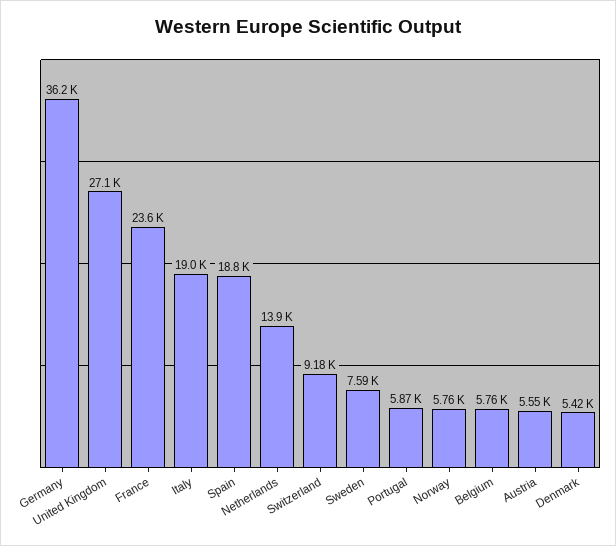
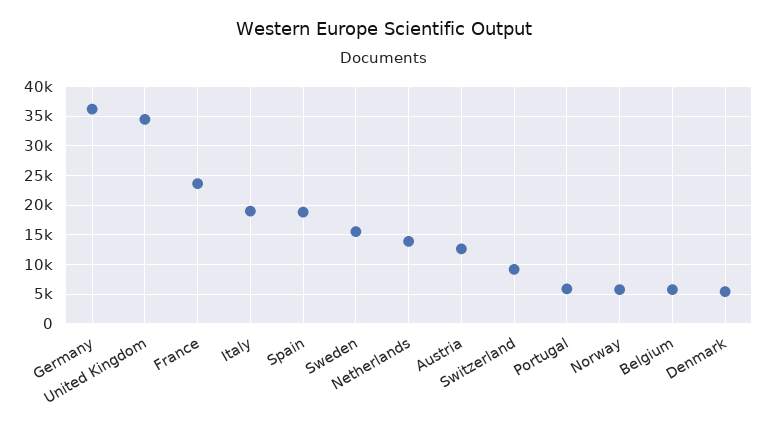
  {
    "Germany": 36200,
-   "United Kingdom": 27100,
+   "United Kingdom": 35000,
    "France": 23600,
    "Italy": 19000,
    "Spain": 18800,
    "Netherlands": 13900,
    "Switzerland": 9180,
-   "Sweden": 7590,
+   "Sweden": 15000,
    "Portugal": 5870,
    "Norway": 5760,
    "Belgium": 5760,
-   "Austria": 5550,
+   "Austria": 12500,
    "Denmark": 5420
  }

